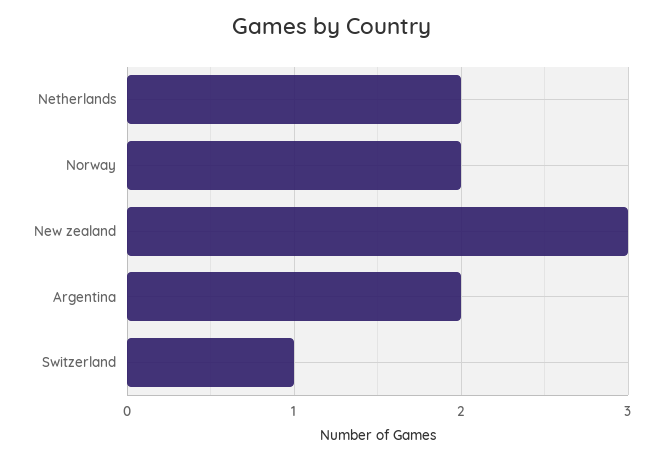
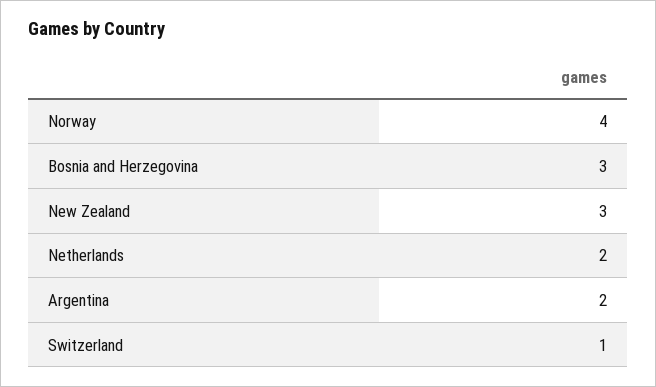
  {
    "Netherlands": 2,
-   "Norway": 2,
+   "Norway": 4,
    "New zealand": 3,
    "Argentina": 2,
-   "Switzerland": 1
+   "Switzerland": 1,
+   "Bosnia and Herzegovina": 3
  }

